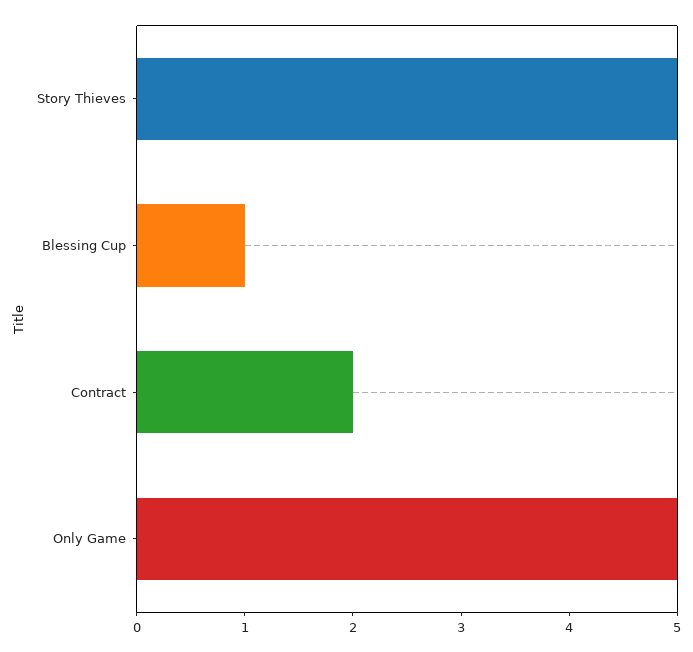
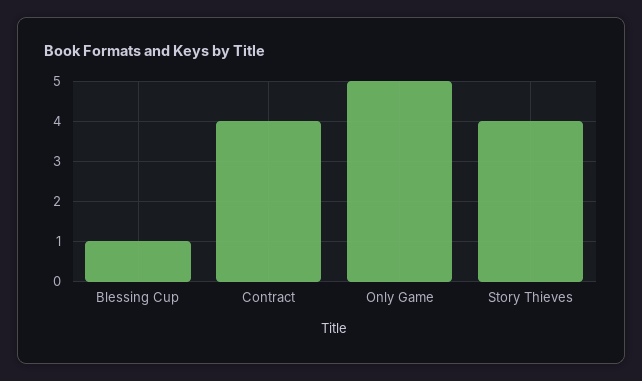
  {
-   "Story Thieves": 5,
+   "Story Thieves": 4,
    "Blessing Cup": 1,
-   "Contract": 2,
+   "Contract": 4,
    "Only Game": 5
  }

